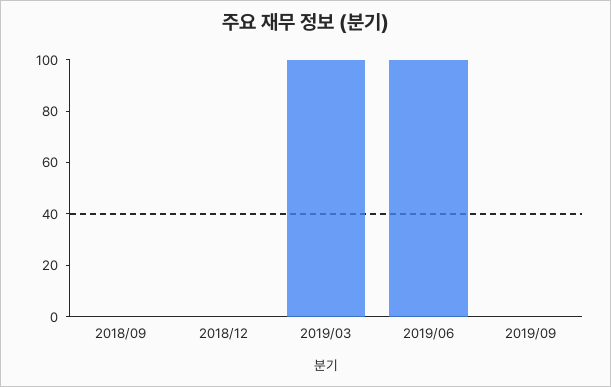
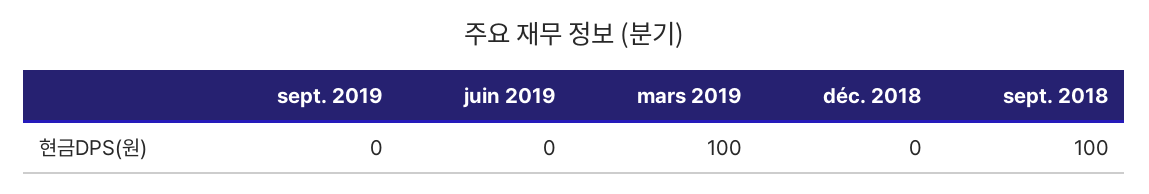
  {
-   "2018/09": 0,
+   "2018/09": 100,
    "2018/12": 0,
    "2019/03": 100,
-   "2019/06": 100,
+   "2019/06": 0,
    "2019/09": 0
  }

